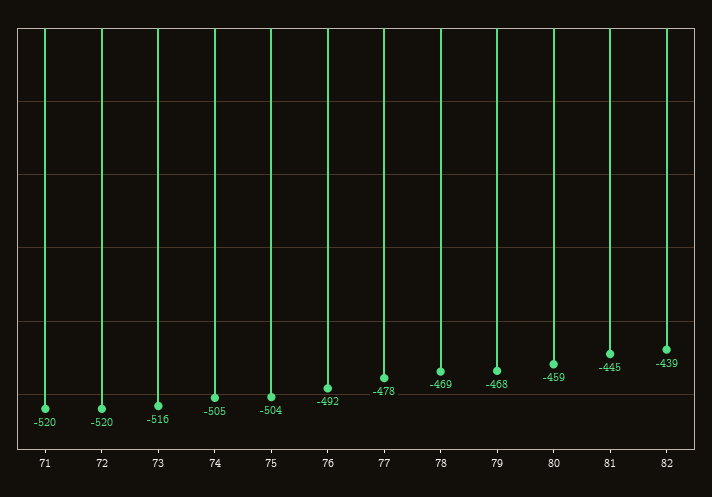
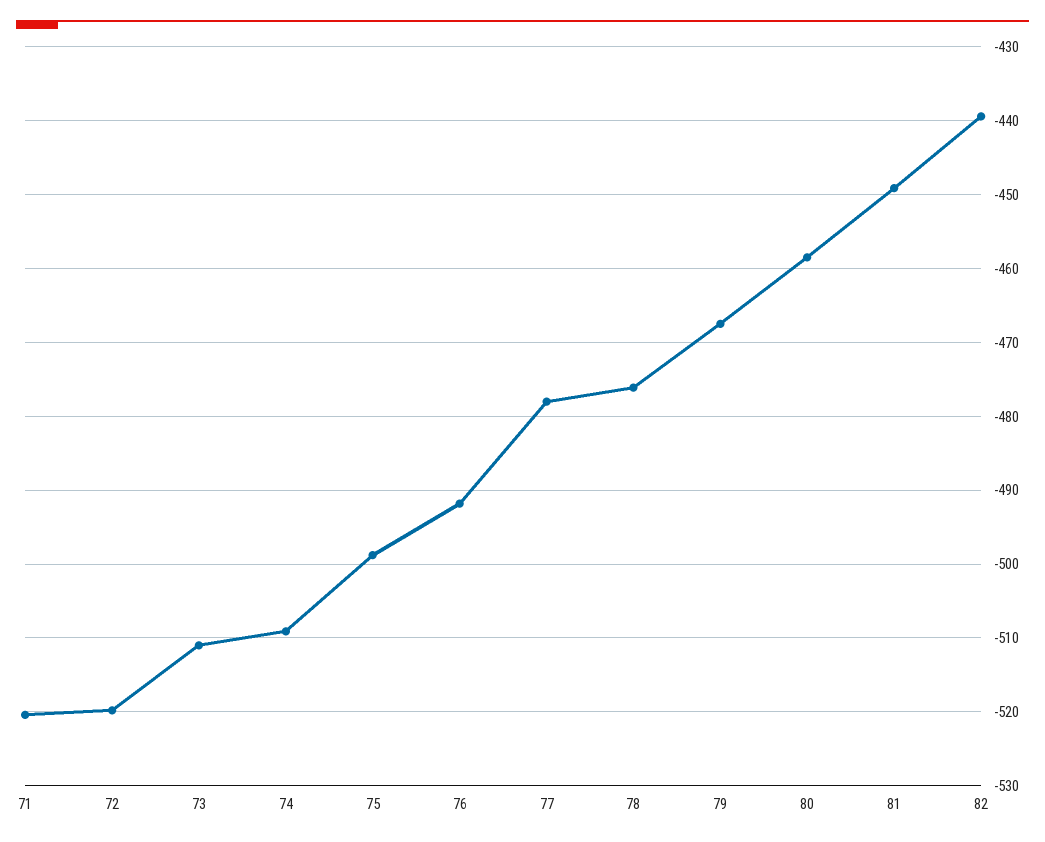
  {
    "71": -520,
    "72": -520,
-   "73": -516,
+   "73": -511,
-   "74": -505,
+   "74": -509,
-   "75": -504,
+   "75": -499,
    "76": -492,
    "77": -478,
-   "78": -469,
+   "78": -476,
    "79": -468,
    "80": -459,
-   "81": -445,
+   "81": -449,
    "82": -439
  }

